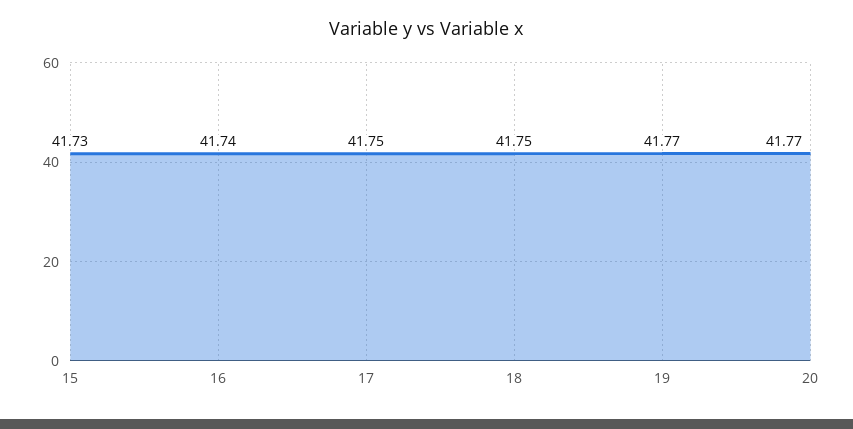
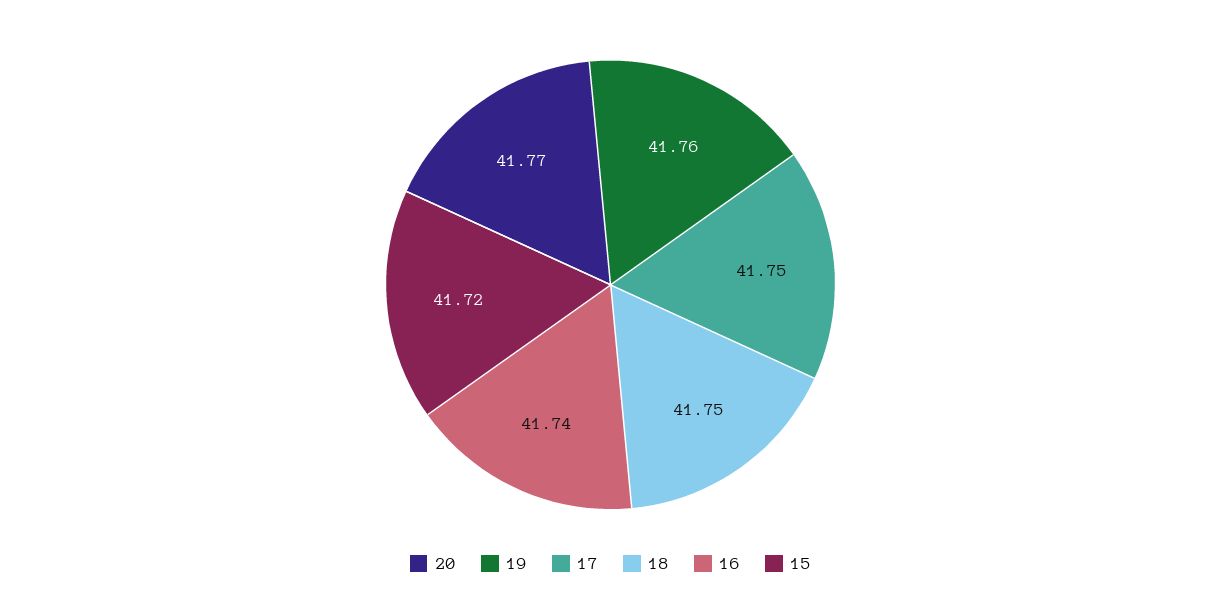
  {
-   "15": 41.73,
+   "15": 41.72,
    "16": 41.74,
    "17": 41.75,
    "18": 41.75,
-   "19": 41.77,
+   "19": 41.76,
    "20": 41.77
  }

